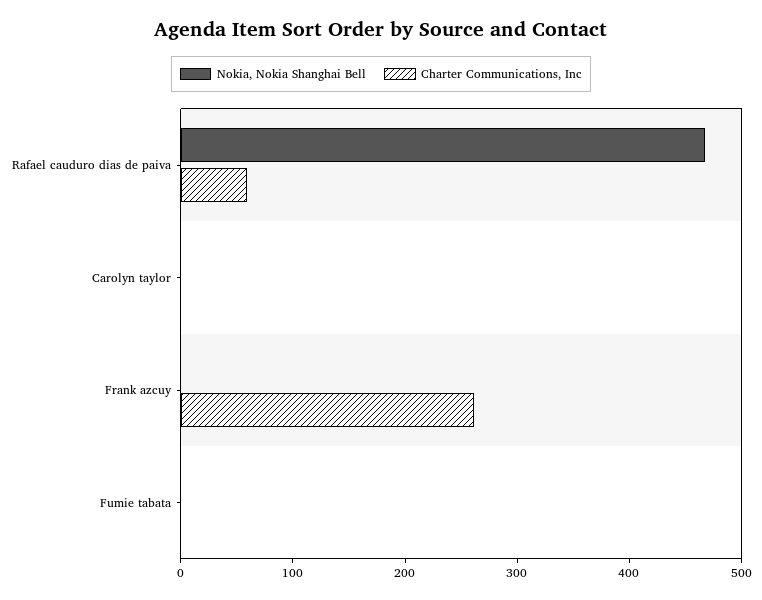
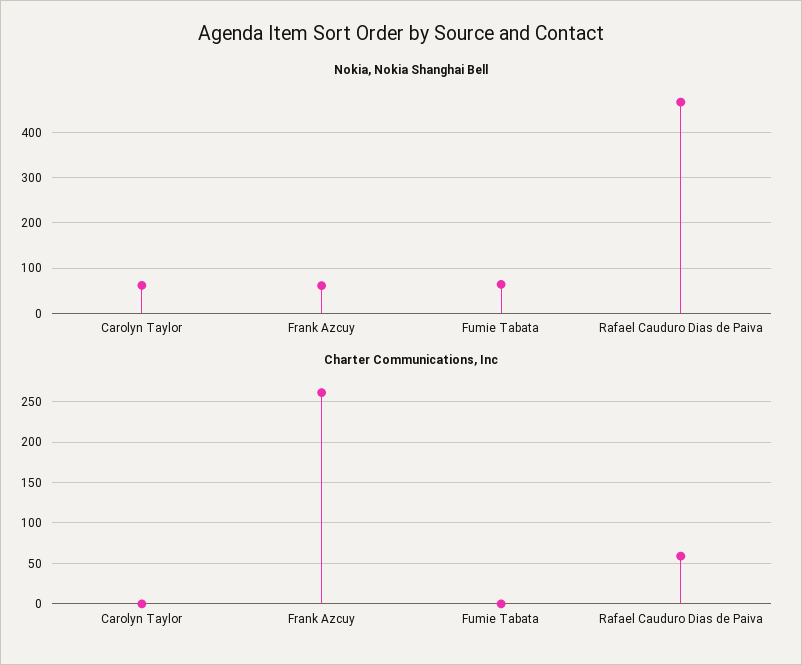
  {
    "Nokia, Nokia Shanghai Bell": {
      "Rafael cauduro dias de paiva": 460,
-     "Carolyn taylor": 0,
+     "Carolyn taylor": 60,
-     "Frank azcuy": 0,
+     "Frank azcuy": 60,
-     "Fumie tabata": 0
+     "Fumie tabata": 60
    },
    "Charter Communications, Inc": {
      "Rafael cauduro dias de paiva": 60,
      "Carolyn taylor": 0,
      "Frank azcuy": 260,
      "Fumie tabata": 0
    }
  }

